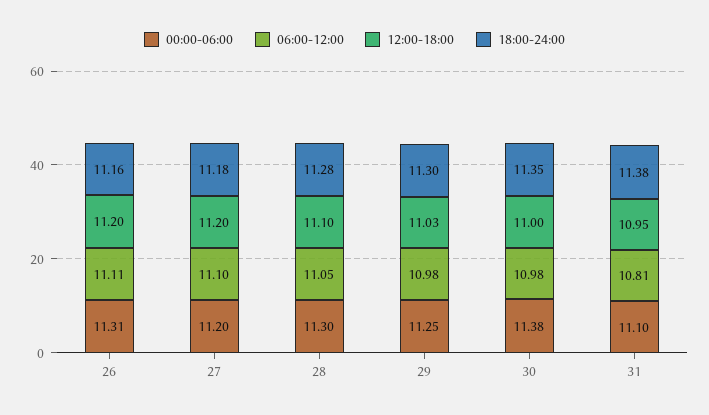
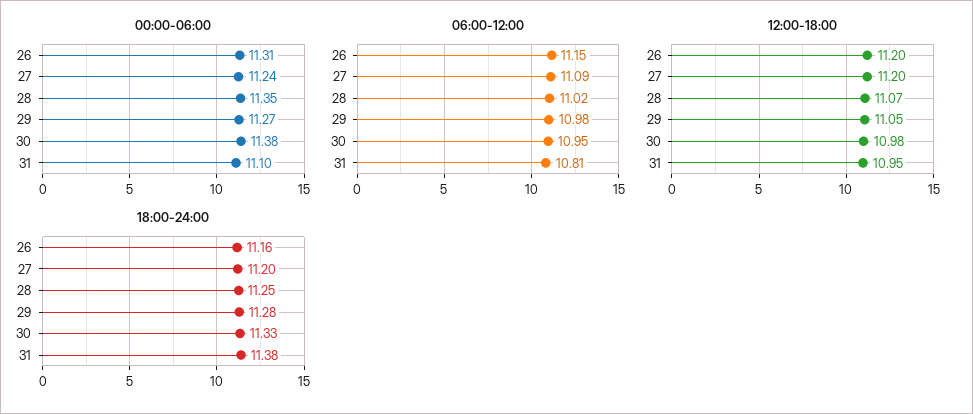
  {
    "00:00-06:00": {
      "26": 11.31,
-     "27": 11.2,
+     "27": 11.24,
-     "28": 11.3,
+     "28": 11.35,
-     "29": 11.25,
+     "29": 11.27,
      "30": 11.38,
      "31": 11.1
    },
    "06:00-12:00": {
-     "26": 11.11,
+     "26": 11.15,
-     "27": 11.1,
+     "27": 11.09,
-     "28": 11.05,
+     "28": 11.02,
      "29": 10.98,
-     "30": 10.98,
+     "30": 10.95,
      "31": 10.81
    },
    "12:00-18:00": {
      "26": 11.2,
      "27": 11.2,
-     "28": 11.1,
+     "28": 11.07,
-     "29": 11.03,
+     "29": 11.05,
-     "30": 11,
+     "30": 10.98,
      "31": 10.95
    },
    "18:00-24:00": {
      "26": 11.16,
-     "27": 11.18,
+     "27": 11.2,
-     "28": 11.28,
+     "28": 11.25,
-     "29": 11.3,
+     "29": 11.28,
-     "30": 11.35,
+     "30": 11.33,
      "31": 11.38
    }
  }

